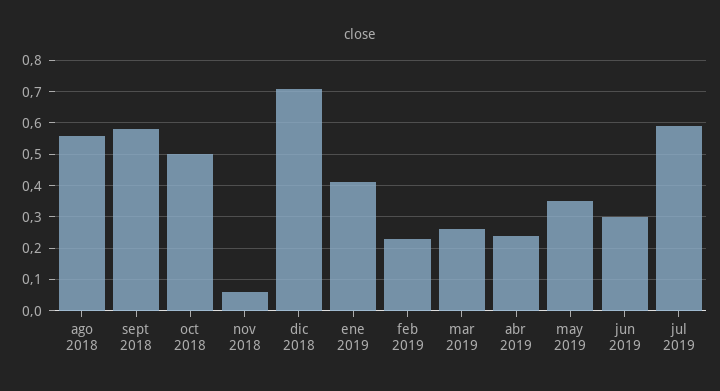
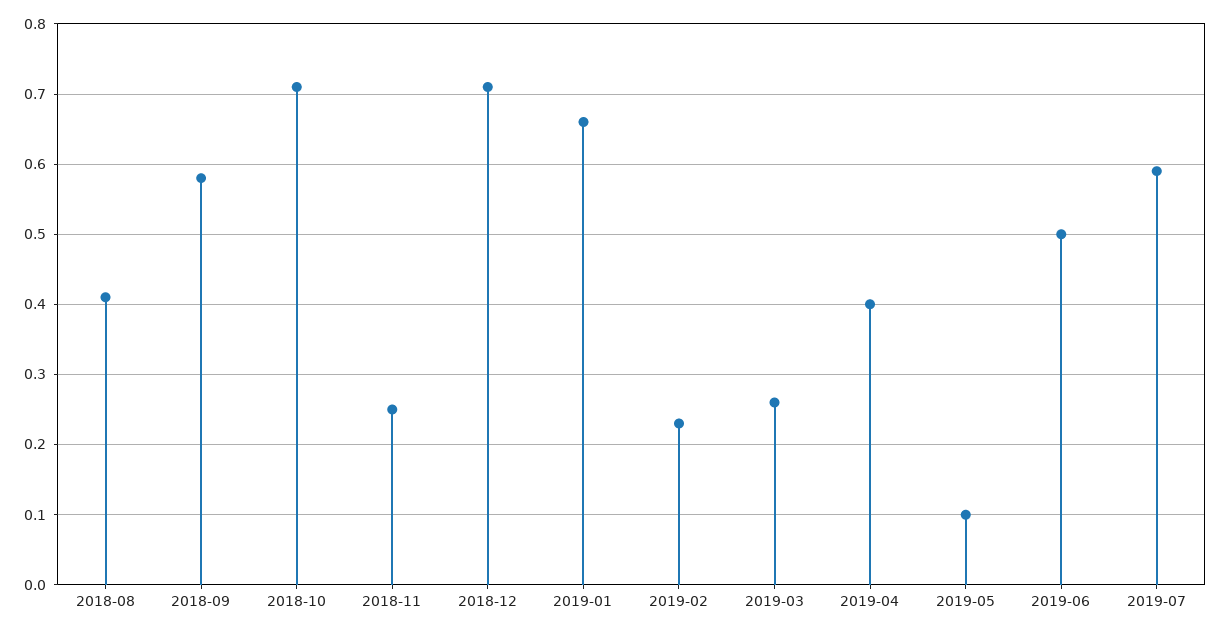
  {
-   "ago 2018": 0.55,
+   "ago 2018": 0.41,
    "sept 2018": 0.58,
-   "oct 2018": 0.5,
+   "oct 2018": 0.71,
-   "nov 2018": 0.05,
+   "nov 2018": 0.25,
    "dic 2018": 0.71,
-   "ene 2019": 0.4,
+   "ene 2019": 0.66,
    "feb 2019": 0.23,
    "mar 2019": 0.26,
-   "abr 2019": 0.25,
+   "abr 2019": 0.4,
-   "may 2019": 0.35,
+   "may 2019": 0.1,
-   "jun 2019": 0.3,
+   "jun 2019": 0.5,
    "jul 2019": 0.59
  }

